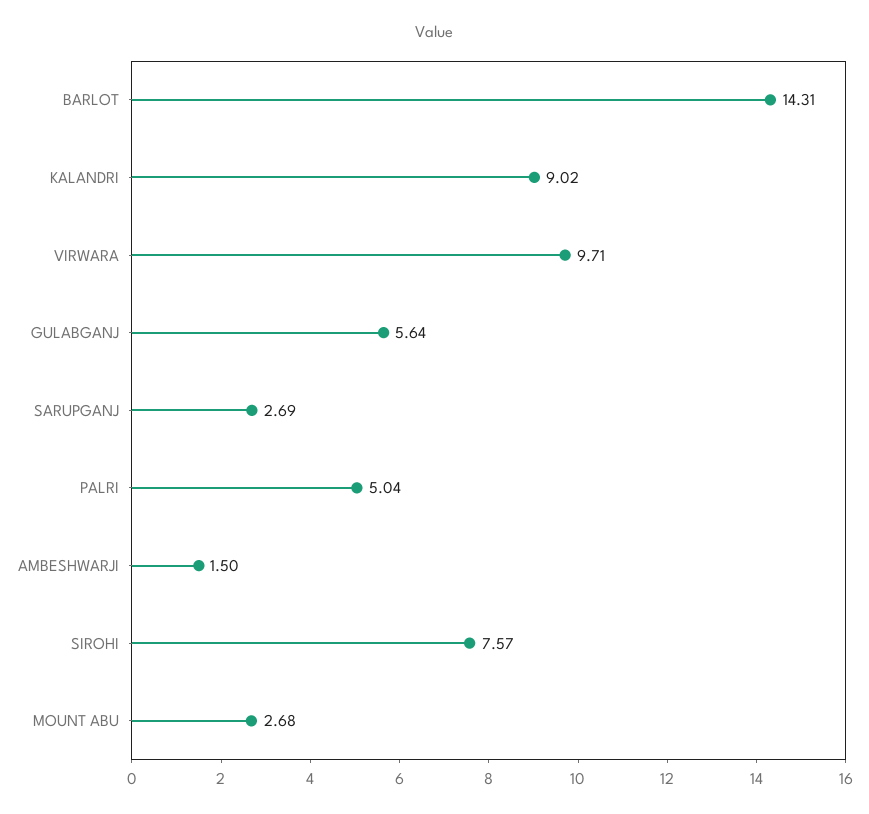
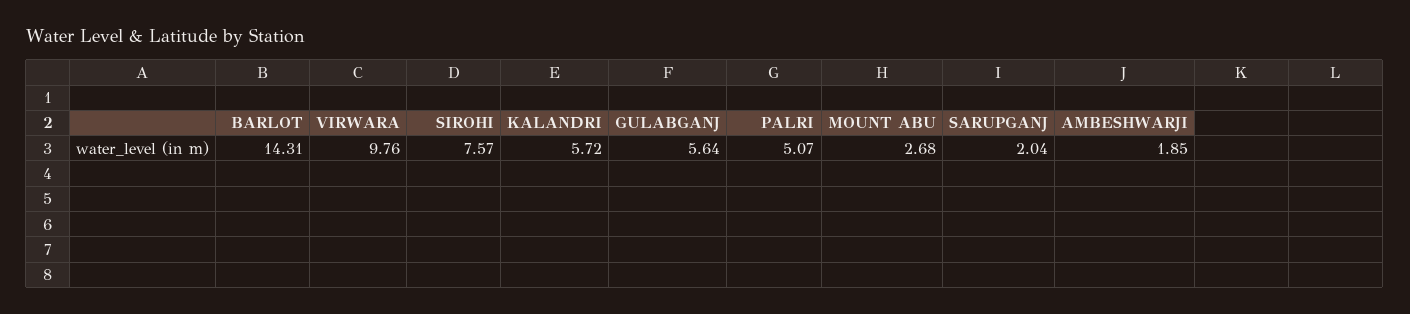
  {
    "BARLOT": 14.31,
-   "KALANDRI": 9.02,
+   "KALANDRI": 5.72,
-   "VIRWARA": 9.71,
+   "VIRWARA": 9.76,
    "GULABGANJ": 5.64,
-   "SARUPGANJ": 2.69,
+   "SARUPGANJ": 2.04,
-   "PALRI": 5.04,
+   "PALRI": 5.07,
-   "AMBESHWARJI": 1.5,
+   "AMBESHWARJI": 1.85,
    "SIROHI": 7.57,
    "MOUNT ABU": 2.68
  }

